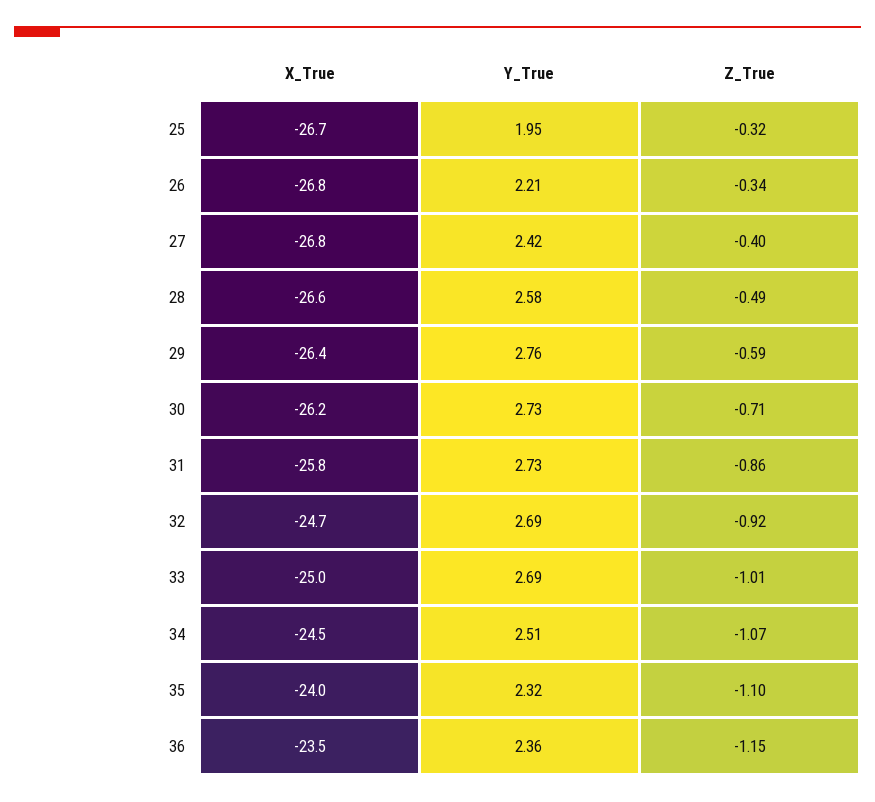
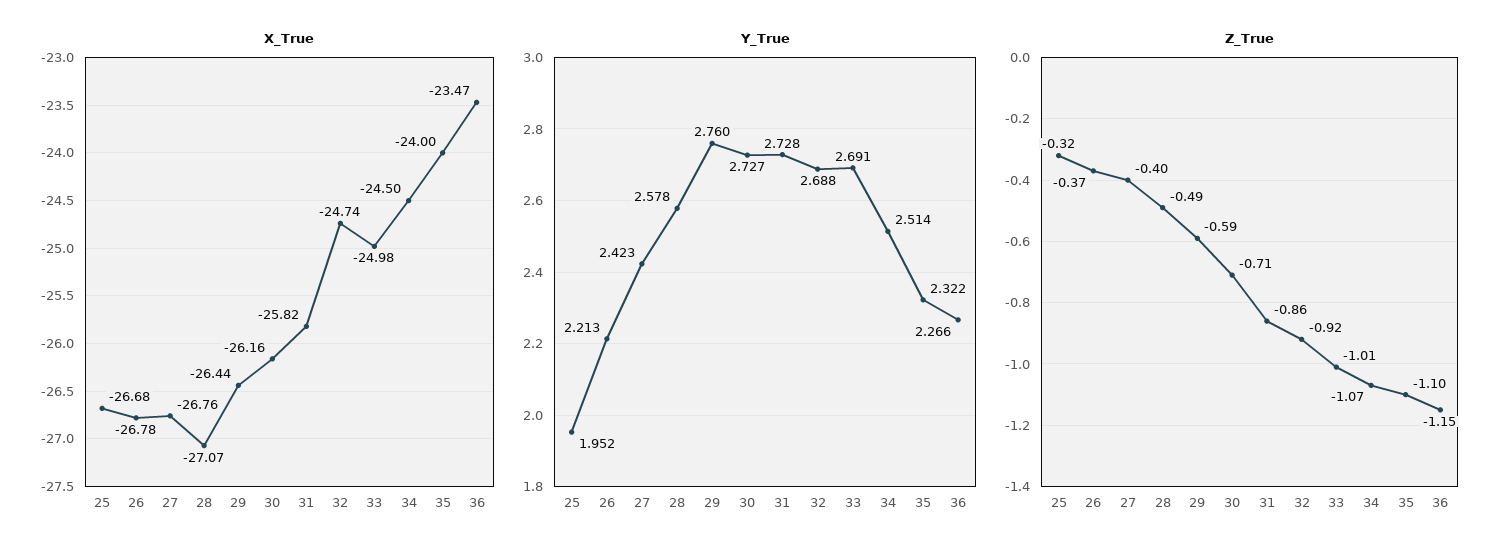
  {
    "X_True": {
      "25": -26.68,
      "26": -26.78,
      "27": -26.76,
-     "28": -26.6,
+     "28": -27.07,
      "29": -26.44,
      "30": -26.16,
      "31": -25.82,
      "32": -24.74,
      "33": -24.98,
      "34": -24.5,
      "35": -24,
      "36": -23.47
    },
    "Y_True": {
      "25": 1.952,
      "26": 2.213,
      "27": 2.423,
      "28": 2.578,
      "29": 2.76,
      "30": 2.727,
      "31": 2.728,
      "32": 2.688,
      "33": 2.691,
      "34": 2.514,
      "35": 2.322,
-     "36": 2.36
+     "36": 2.266
    },
    "Z_True": {
      "25": -0.32,
-     "26": -0.34,
+     "26": -0.37,
      "27": -0.4,
      "28": -0.49,
      "29": -0.59,
      "30": -0.71,
      "31": -0.86,
      "32": -0.92,
      "33": -1.01,
      "34": -1.07,
      "35": -1.1,
      "36": -1.15
    }
  }

